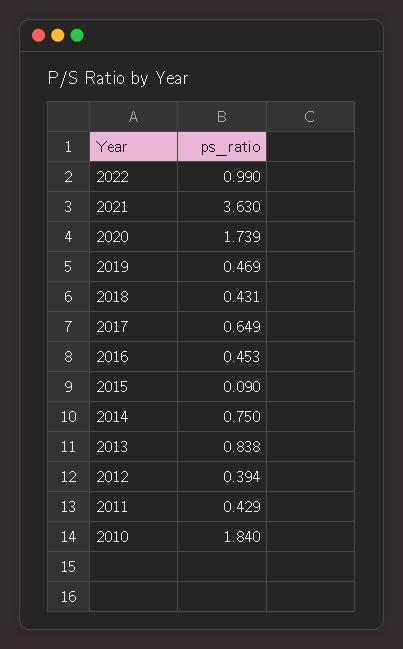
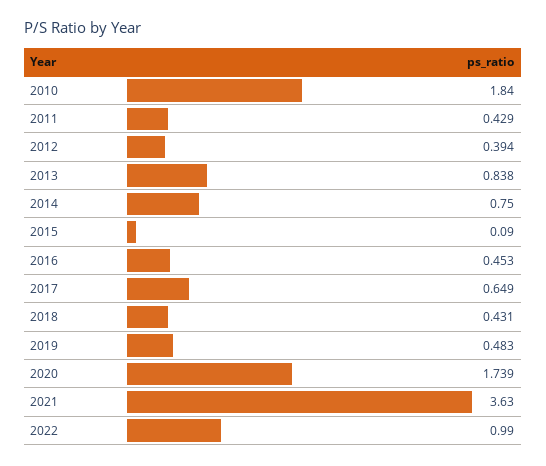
  {
    "2022": 0.99,
    "2021": 3.63,
    "2020": 1.739,
-   "2019": 0.469,
+   "2019": 0.483,
    "2018": 0.431,
    "2017": 0.649,
    "2016": 0.453,
    "2015": 0.09,
    "2014": 0.75,
    "2013": 0.838,
    "2012": 0.394,
    "2011": 0.429,
    "2010": 1.84
  }

